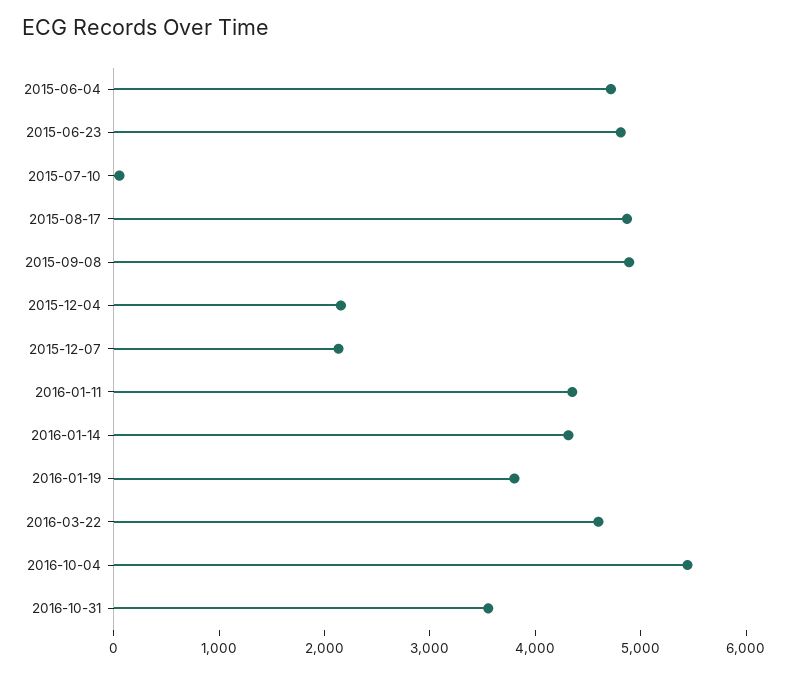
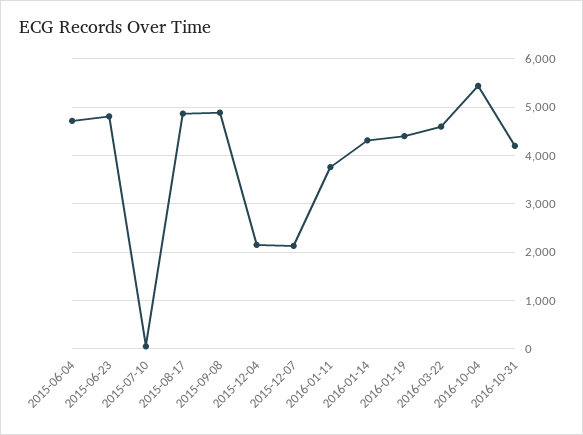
  {
    "2015-06-04": 4800,
    "2015-06-23": 4800,
    "2015-07-10": 0,
    "2015-08-17": 4800,
    "2015-09-08": 4800,
    "2015-12-04": 2200,
    "2015-12-07": 2200,
-   "2016-01-11": 4400,
+   "2016-01-11": 3800,
    "2016-01-14": 4400,
-   "2016-01-19": 3800,
+   "2016-01-19": 4400,
    "2016-03-22": 4600,
    "2016-10-04": 5400,
-   "2016-10-31": 3600
+   "2016-10-31": 4200
  }

